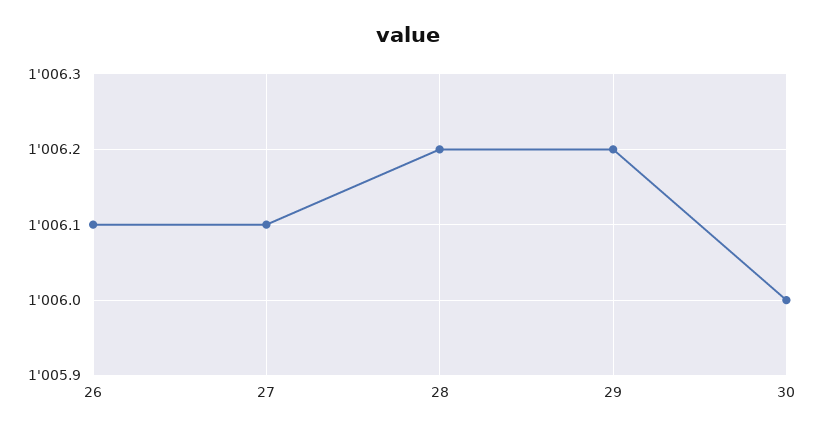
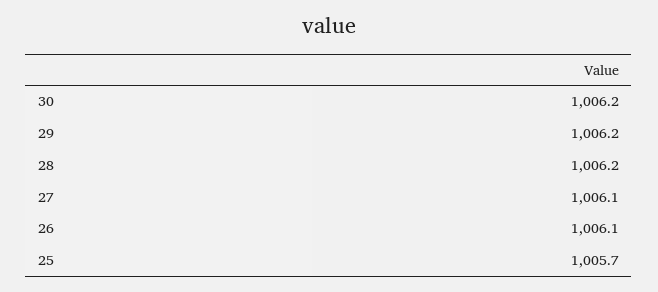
  {
    "26": 1006.1,
    "27": 1006.1,
    "28": 1006.2,
    "29": 1006.2,
-   "30": 1006
+   "30": 1006.2,
+   "25": 1005.7
  }

